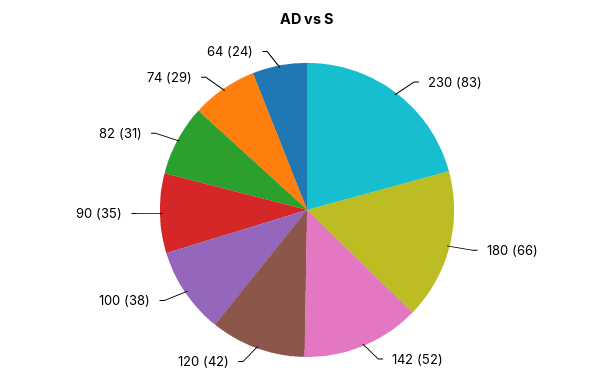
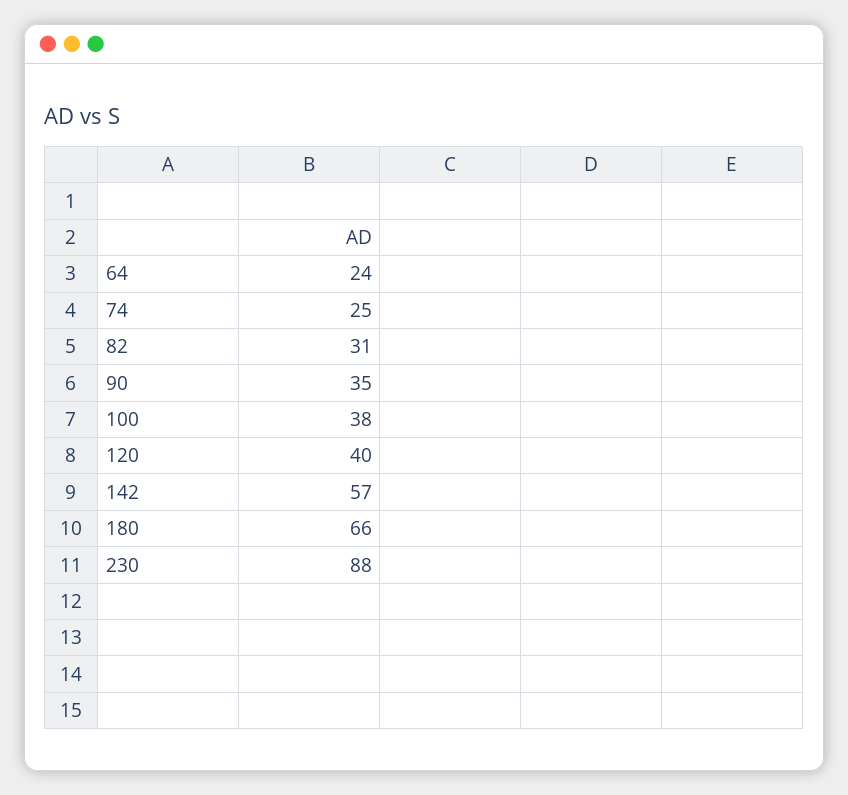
  {
-   "230": 83,
+   "230": 88,
    "180": 66,
-   "142": 52,
+   "142": 57,
-   "120": 42,
+   "120": 40,
    "100": 38,
    "90": 35,
    "82": 31,
-   "74": 29,
+   "74": 25,
    "64": 24
  }

